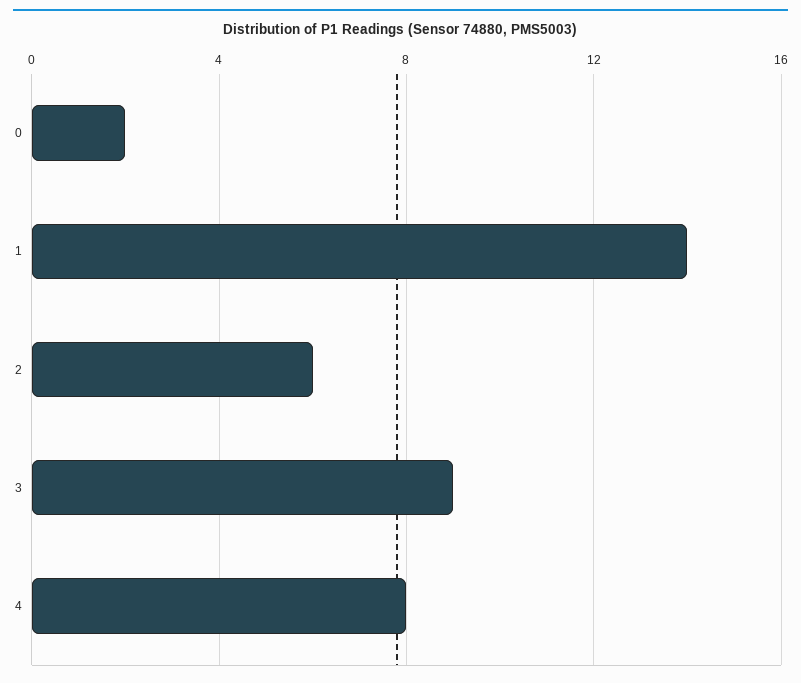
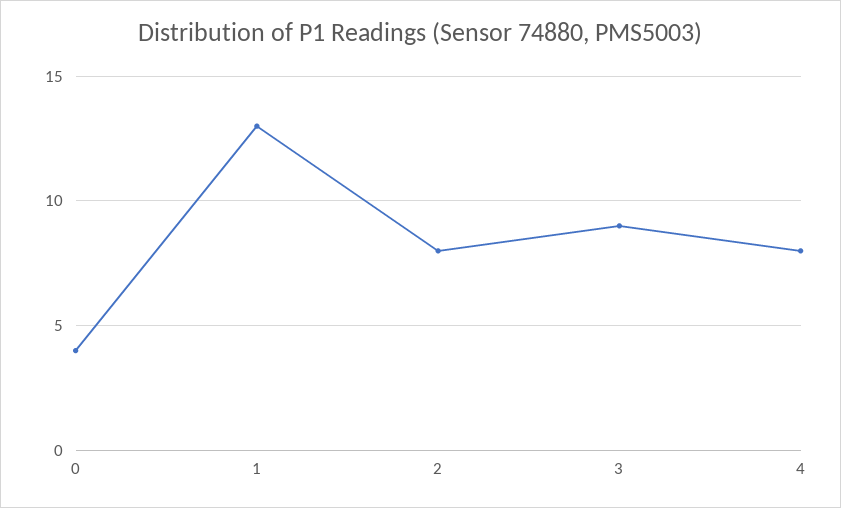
  {
-   "0": 2,
+   "0": 4,
-   "1": 14,
+   "1": 13,
-   "2": 6,
+   "2": 8,
    "3": 9,
    "4": 8
  }

